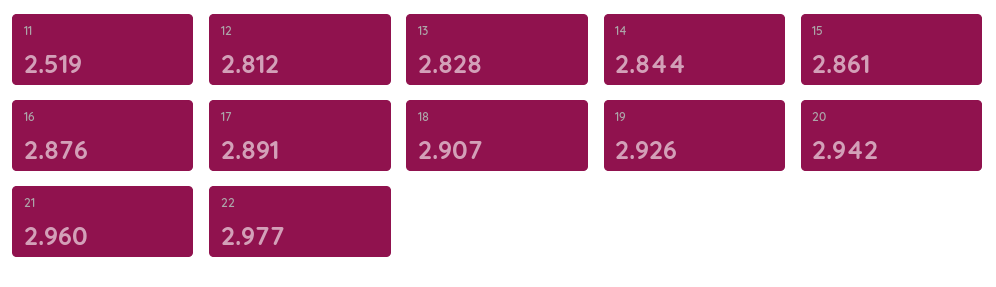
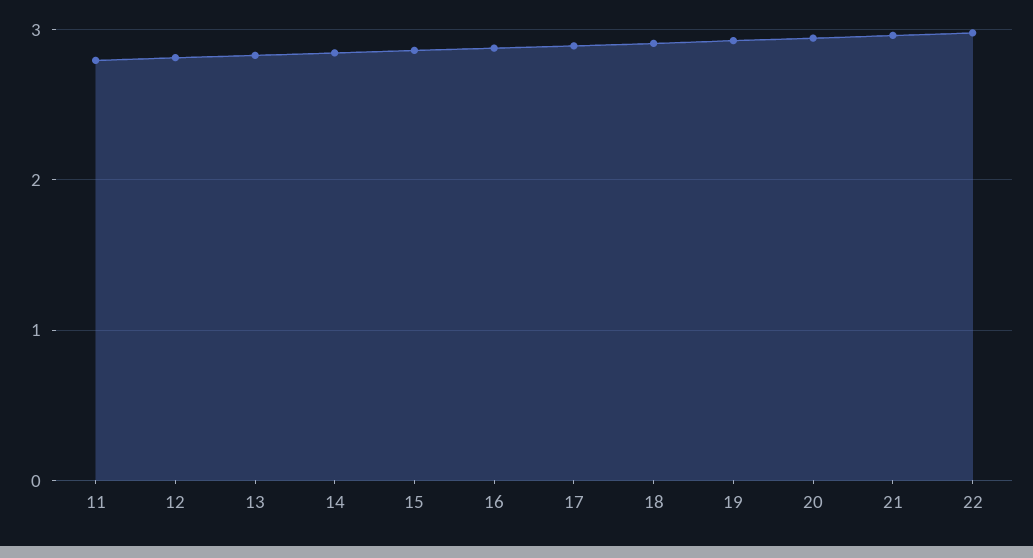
  {
-   "11": 2.519,
+   "11": 2.8,
    "12": 2.812,
    "13": 2.828,
    "14": 2.844,
    "15": 2.861,
    "16": 2.876,
    "17": 2.891,
    "18": 2.907,
    "19": 2.926,
    "20": 2.942,
    "21": 2.96,
    "22": 2.977
  }

